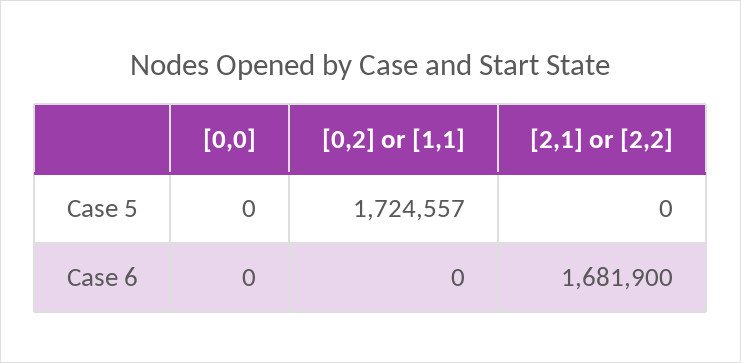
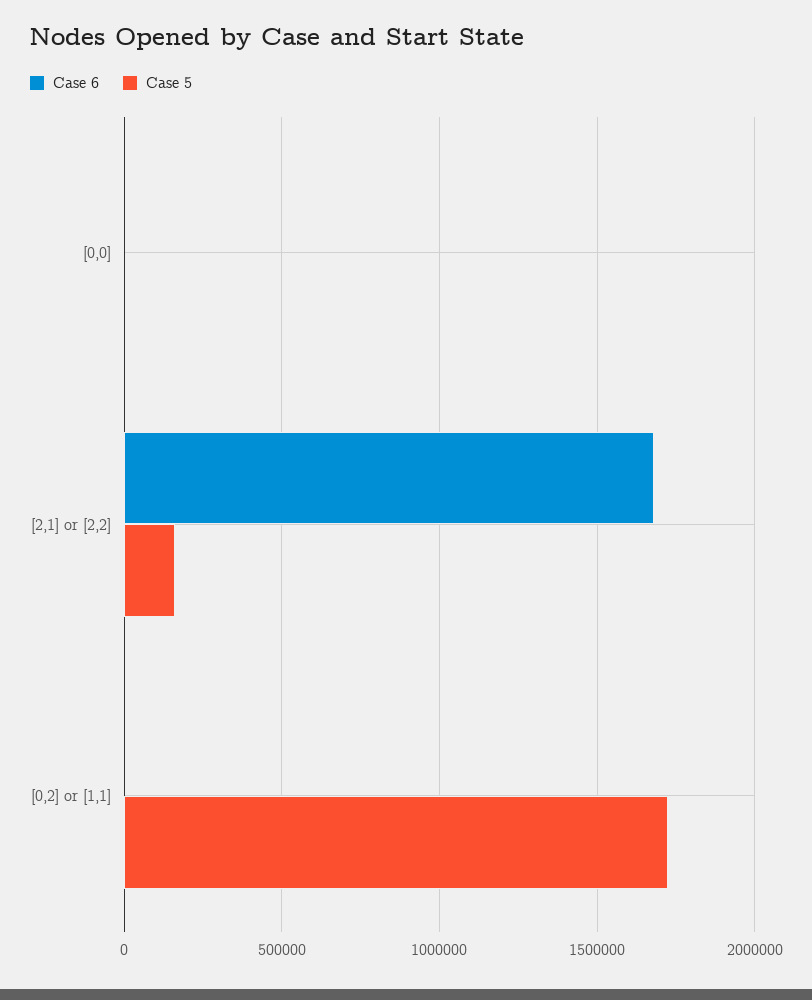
  {
    "Case 5": {
      "[0,0]": 0,
      "[0,2] or [1,1]": 1724557,
-     "[2,1] or [2,2]": 0
+     "[2,1] or [2,2]": 150000
    },
    "Case 6": {
      "[0,0]": 0,
      "[0,2] or [1,1]": 0,
      "[2,1] or [2,2]": 1681900
    }
  }

